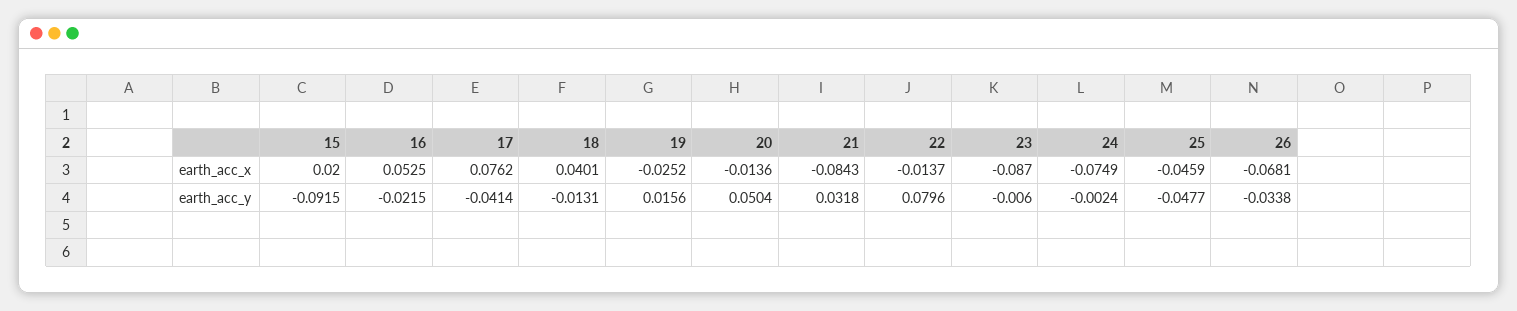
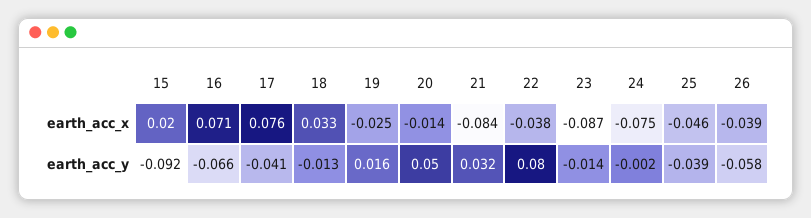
  {
    "15": {
      "earth_acc_x": 0.02,
      "earth_acc_y": -0.0915
    },
    "16": {
-     "earth_acc_x": 0.0525,
+     "earth_acc_x": 0.071,
-     "earth_acc_y": -0.0215
+     "earth_acc_y": -0.066
    },
    "17": {
      "earth_acc_x": 0.0762,
      "earth_acc_y": -0.0414
    },
    "18": {
-     "earth_acc_x": 0.0401,
+     "earth_acc_x": 0.033,
      "earth_acc_y": -0.0131
    },
    "19": {
      "earth_acc_x": -0.0252,
      "earth_acc_y": 0.0156
    },
    "20": {
      "earth_acc_x": -0.0136,
      "earth_acc_y": 0.0504
    },
    "21": {
      "earth_acc_x": -0.0843,
      "earth_acc_y": 0.0318
    },
    "22": {
-     "earth_acc_x": -0.0137,
+     "earth_acc_x": -0.038,
      "earth_acc_y": 0.0796
    },
    "23": {
      "earth_acc_x": -0.087,
-     "earth_acc_y": -0.006
+     "earth_acc_y": -0.014
    },
    "24": {
      "earth_acc_x": -0.0749,
      "earth_acc_y": -0.0024
    },
    "25": {
      "earth_acc_x": -0.0459,
-     "earth_acc_y": -0.0477
+     "earth_acc_y": -0.039
    },
    "26": {
-     "earth_acc_x": -0.0681,
+     "earth_acc_x": -0.039,
-     "earth_acc_y": -0.0338
+     "earth_acc_y": -0.058
    }
  }

